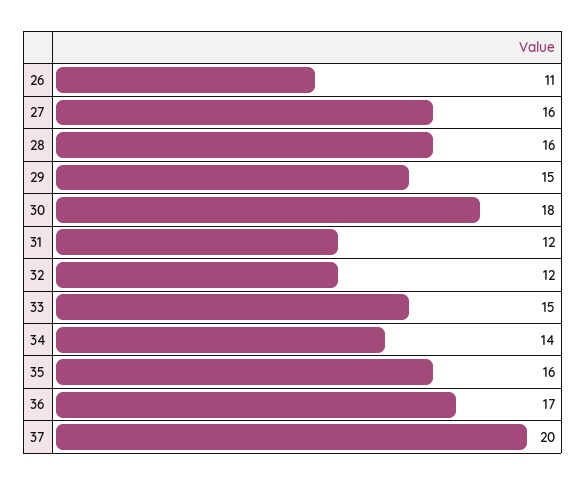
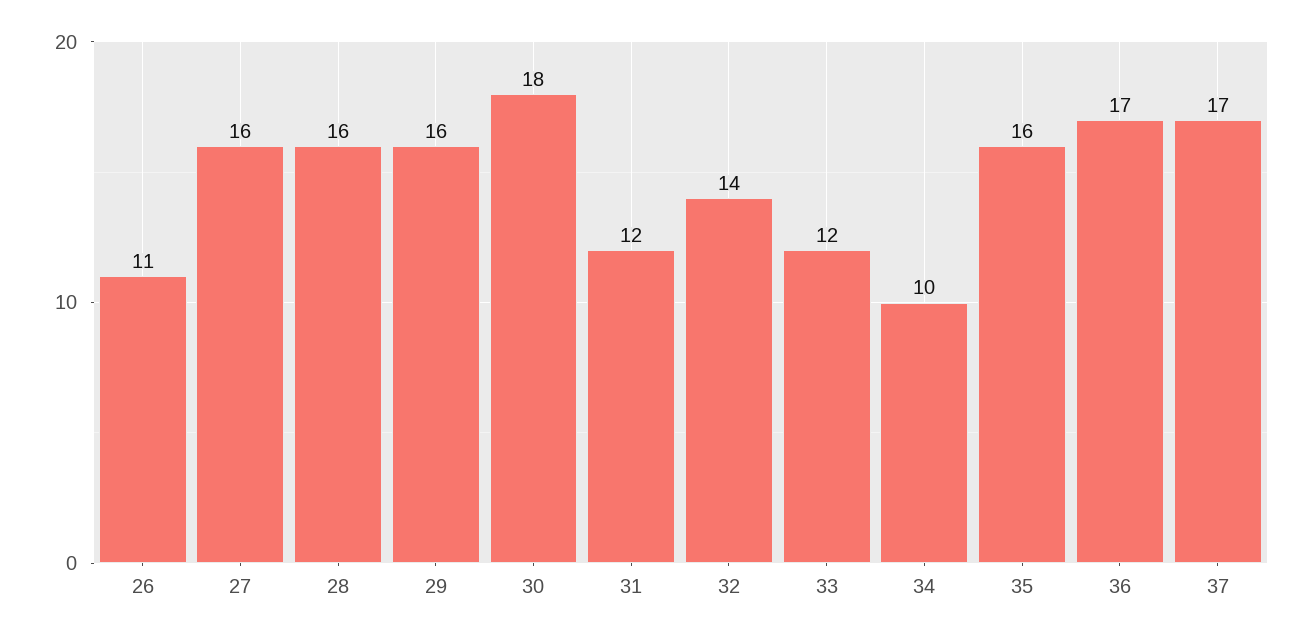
  {
    "26": 11,
    "27": 16,
    "28": 16,
-   "29": 15,
+   "29": 16,
    "30": 18,
    "31": 12,
-   "32": 12,
+   "32": 14,
-   "33": 15,
+   "33": 12,
-   "34": 14,
+   "34": 10,
    "35": 16,
    "36": 17,
-   "37": 20
+   "37": 17
  }

